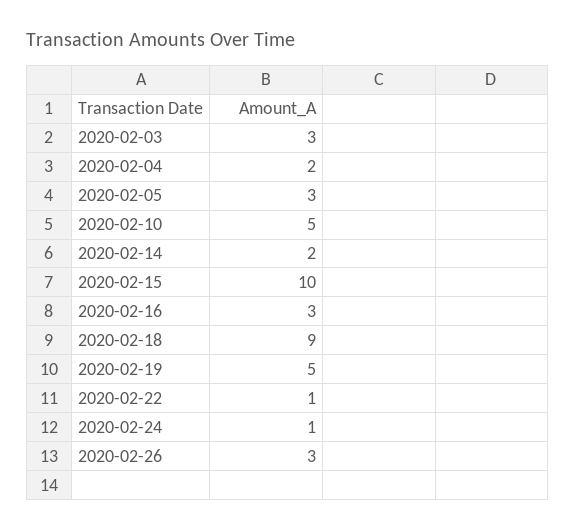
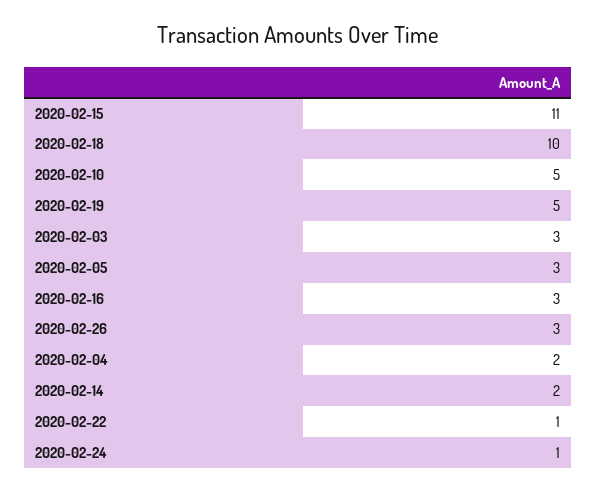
  {
    "2020-02-03": 3,
    "2020-02-04": 2,
    "2020-02-05": 3,
    "2020-02-10": 5,
    "2020-02-14": 2,
-   "2020-02-15": 10,
+   "2020-02-15": 11,
    "2020-02-16": 3,
-   "2020-02-18": 9,
+   "2020-02-18": 10,
    "2020-02-19": 5,
    "2020-02-22": 1,
    "2020-02-24": 1,
    "2020-02-26": 3
  }

